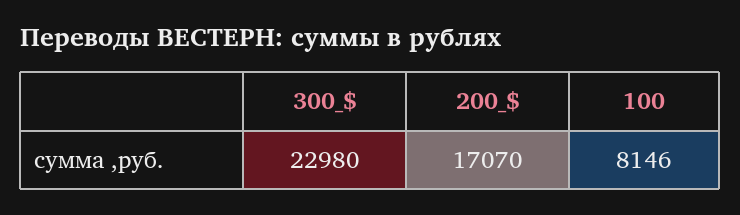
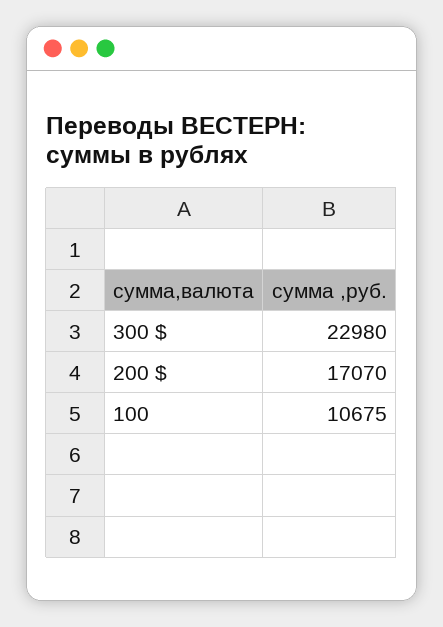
  {
    "300_$": 22980,
    "200_$": 17070,
-   "100": 8146
+   "100": 10675
  }

